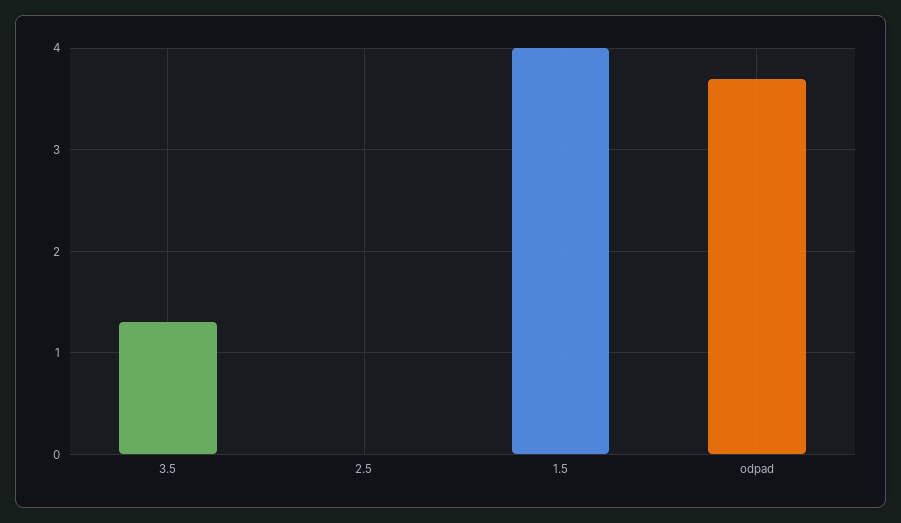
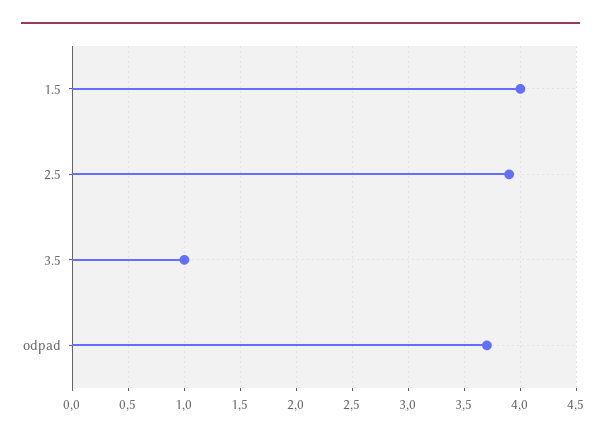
  {
-   "3.5": 1.3,
+   "3.5": 1,
-   "2.5": 0,
+   "2.5": 3.9,
    "1.5": 4,
    "odpad": 3.7
  }

